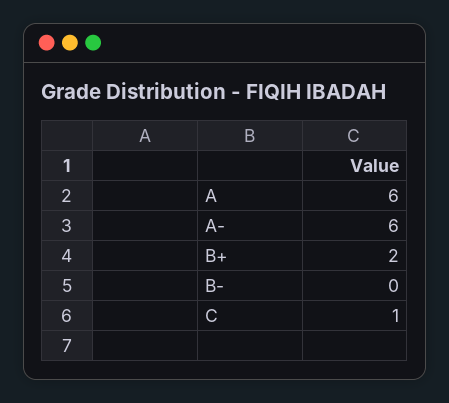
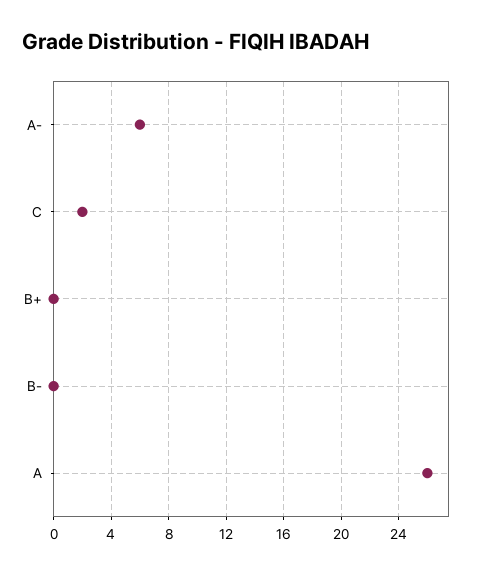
  {
-   "A": 6,
+   "A": 26,
    "A-": 6,
-   "B+": 2,
+   "B+": 0,
    "B-": 0,
-   "C": 1
+   "C": 2
  }

